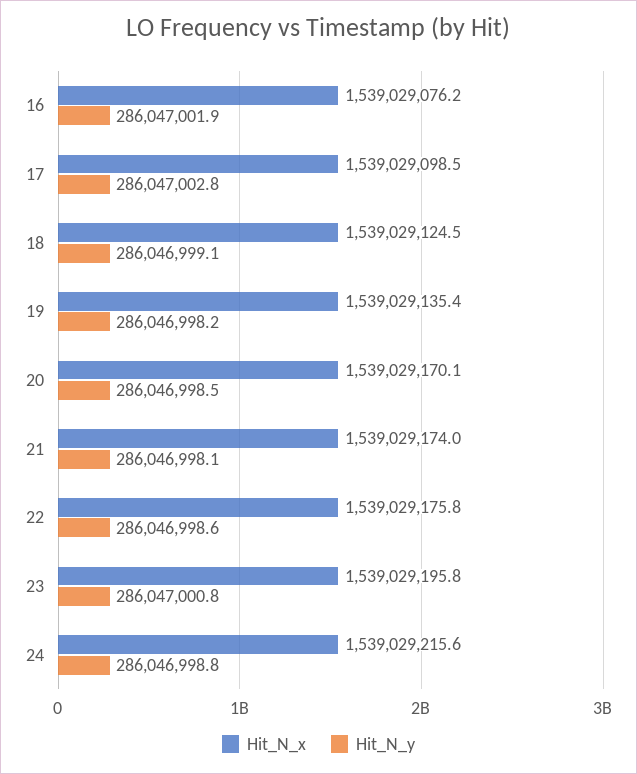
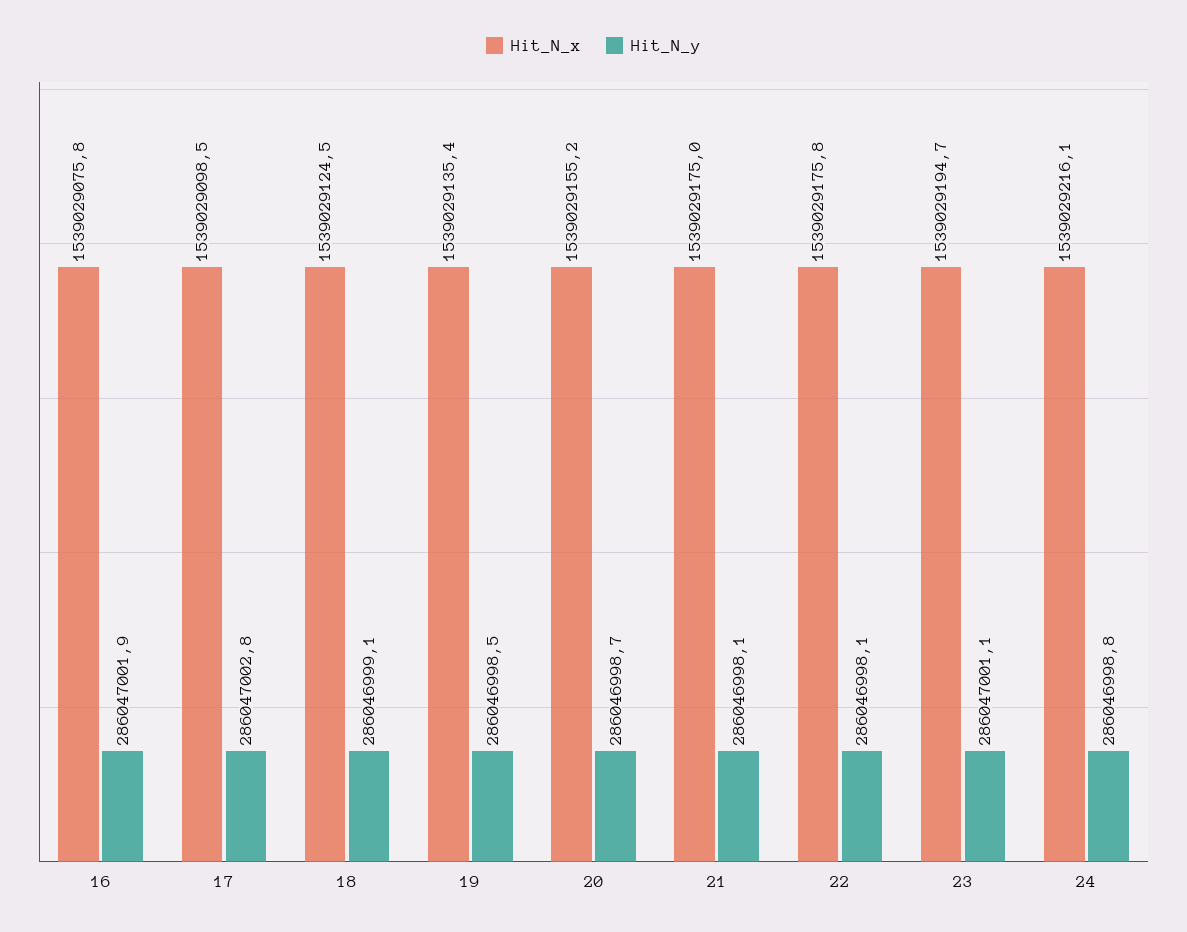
  {
    "Hit_N_x": {
-     "16": 1539029076.2,
+     "16": 1539029075.8,
      "17": 1539029098.5,
      "18": 1539029124.5,
      "19": 1539029135.4,
-     "20": 1539029170.1,
+     "20": 1539029155.2,
-     "21": 1539029174,
+     "21": 1539029175,
      "22": 1539029175.8,
-     "23": 1539029195.8,
+     "23": 1539029194.7,
-     "24": 1539029215.6
+     "24": 1539029216.1
    },
    "Hit_N_y": {
      "16": 286047001.9,
      "17": 286047002.8,
      "18": 286046999.1,
-     "19": 286046998.2,
+     "19": 286046998.5,
-     "20": 286046998.5,
+     "20": 286046998.7,
      "21": 286046998.1,
-     "22": 286046998.6,
+     "22": 286046998.1,
-     "23": 286047000.8,
+     "23": 286047001.1,
      "24": 286046998.8
    }
  }

